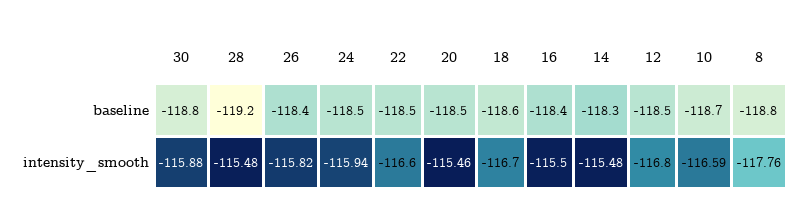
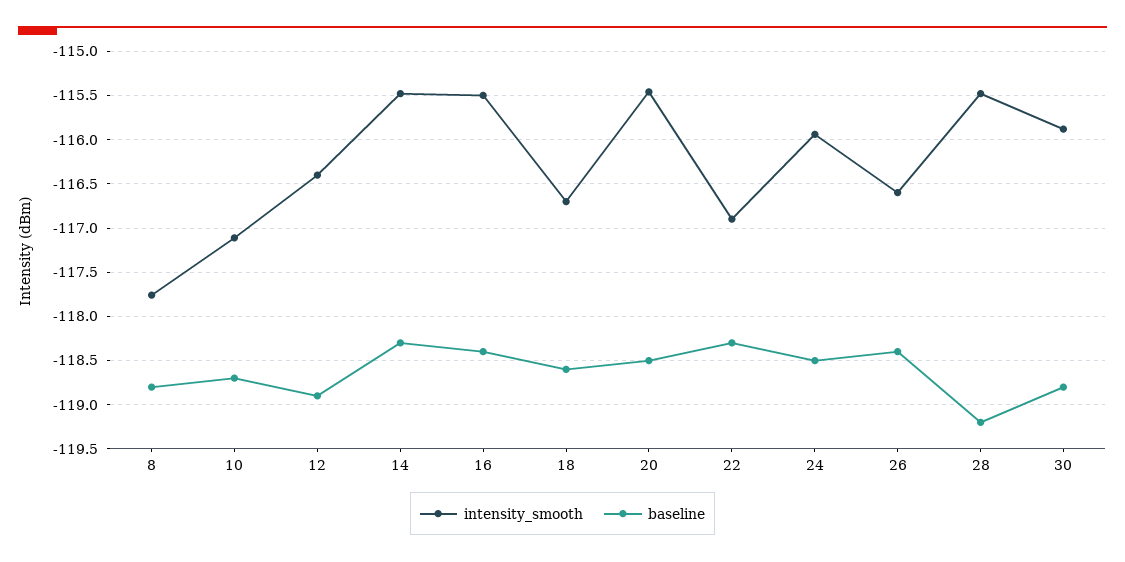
  {
    "baseline": {
      "30": -118.8,
      "28": -119.2,
      "26": -118.4,
      "24": -118.5,
-     "22": -118.5,
+     "22": -118.3,
      "20": -118.5,
      "18": -118.6,
      "16": -118.4,
      "14": -118.3,
-     "12": -118.5,
+     "12": -118.9,
      "10": -118.7,
      "8": -118.8
    },
    "intensity_smooth": {
      "30": -115.88,
      "28": -115.48,
-     "26": -115.82,
+     "26": -116.6,
      "24": -115.94,
-     "22": -116.6,
+     "22": -116.9,
      "20": -115.46,
      "18": -116.7,
      "16": -115.5,
      "14": -115.48,
-     "12": -116.8,
+     "12": -116.4,
-     "10": -116.59,
+     "10": -117.1,
      "8": -117.76
    }
  }

